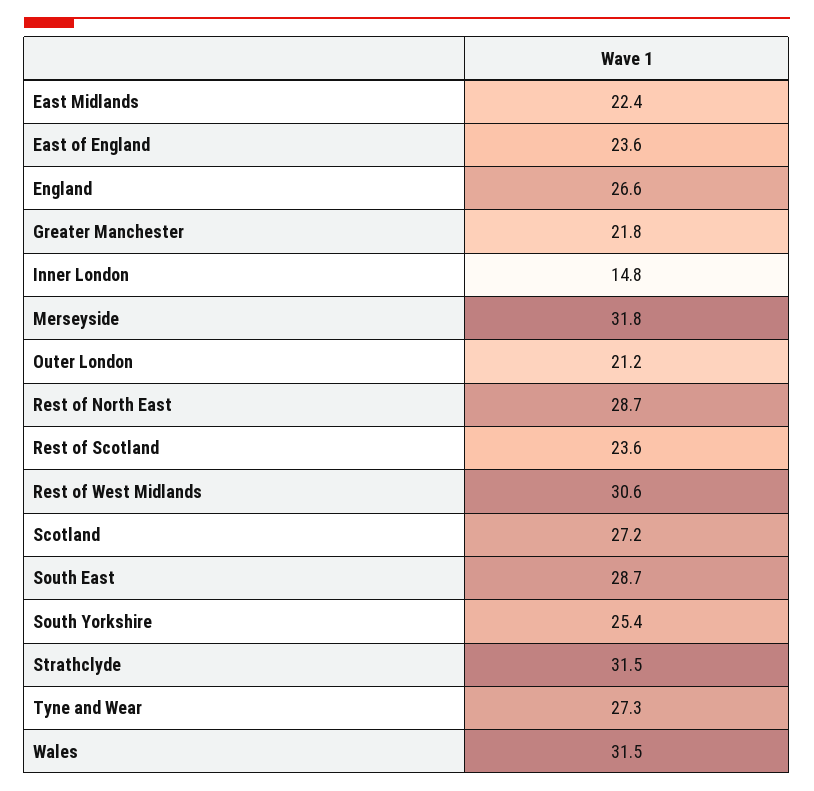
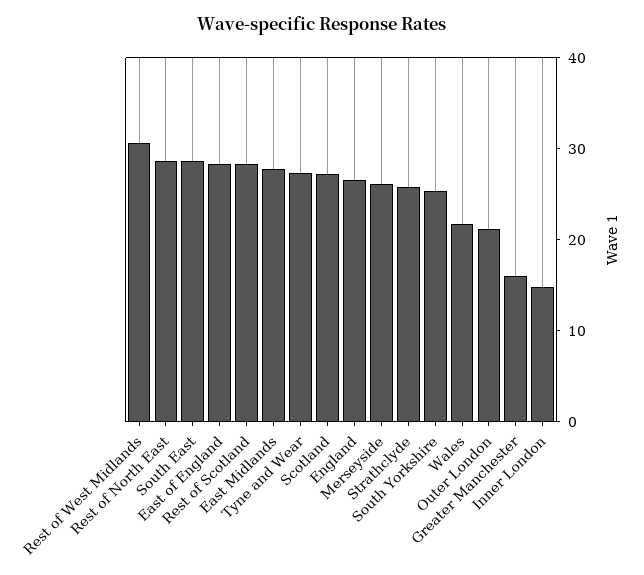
  {
-   "East Midlands": 22.4,
+   "East Midlands": 28,
-   "East of England": 23.6,
+   "East of England": 28,
    "England": 26.6,
-   "Greater Manchester": 21.8,
+   "Greater Manchester": 16,
    "Inner London": 14.8,
-   "Merseyside": 31.8,
+   "Merseyside": 26,
    "Outer London": 21.2,
    "Rest of North East": 28.7,
-   "Rest of Scotland": 23.6,
+   "Rest of Scotland": 28,
    "Rest of West Midlands": 30.6,
    "Scotland": 27.2,
    "South East": 28.7,
    "South Yorkshire": 25.4,
-   "Strathclyde": 31.5,
+   "Strathclyde": 26,
    "Tyne and Wear": 27.3,
-   "Wales": 31.5
+   "Wales": 22
  }

